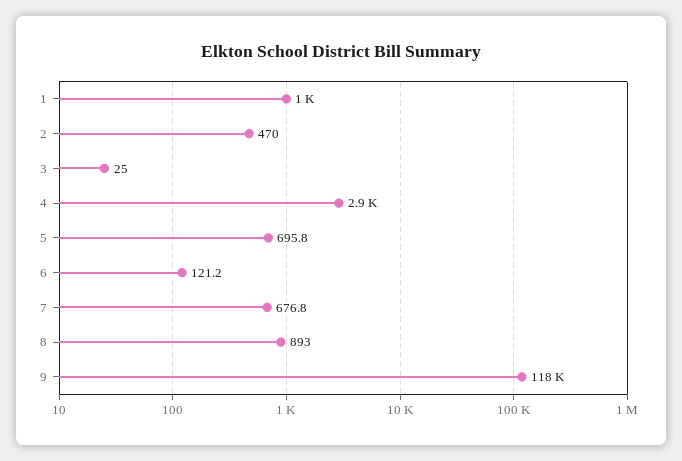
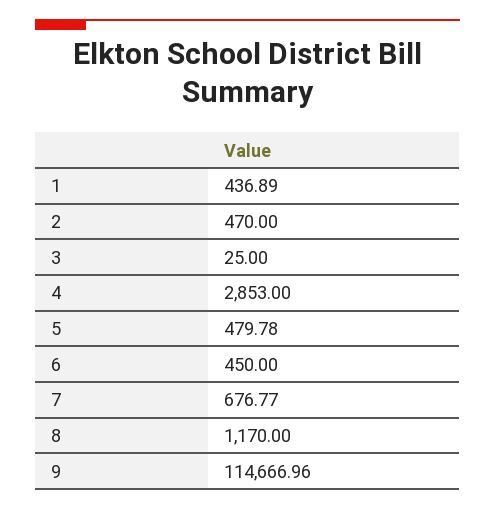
  {
-   "1": 1000,
+   "1": 436.89,
    "2": 470,
    "3": 25,
    "4": 2853,
-   "5": 695.8,
+   "5": 479.78,
-   "6": 121.2,
+   "6": 450,
    "7": 676.77,
-   "8": 893,
+   "8": 1170,
-   "9": 118000
+   "9": 114666.96
  }

